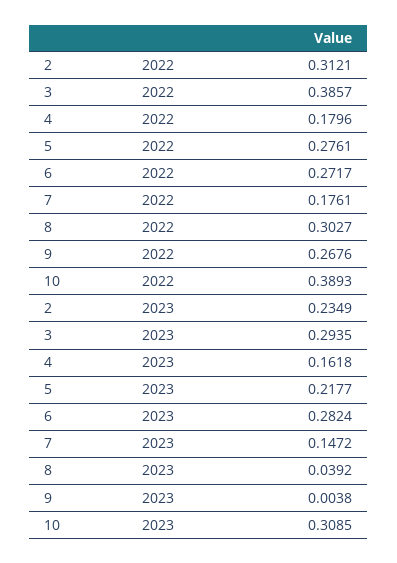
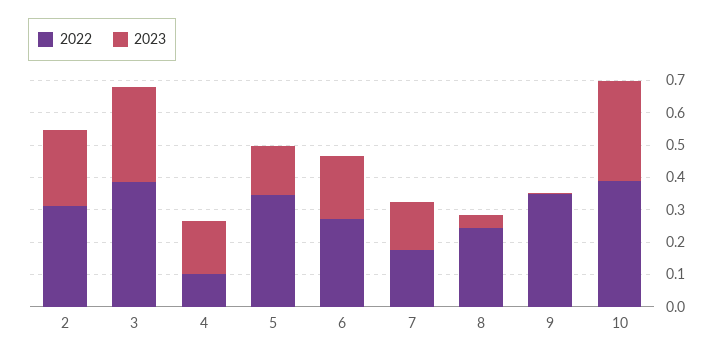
  {
    "2022": {
      "2": 0.3121,
      "3": 0.3857,
-     "4": 0.1796,
+     "4": 0.1,
-     "5": 0.2761,
+     "5": 0.35,
      "6": 0.2717,
      "7": 0.1761,
-     "8": 0.3027,
+     "8": 0.25,
-     "9": 0.2676,
+     "9": 0.35,
      "10": 0.3893
    },
    "2023": {
      "2": 0.2349,
      "3": 0.2935,
      "4": 0.1618,
-     "5": 0.2177,
+     "5": 0.15,
-     "6": 0.2824,
+     "6": 0.2,
      "7": 0.1472,
      "8": 0.0392,
      "9": 0.0038,
      "10": 0.3085
    }
  }

